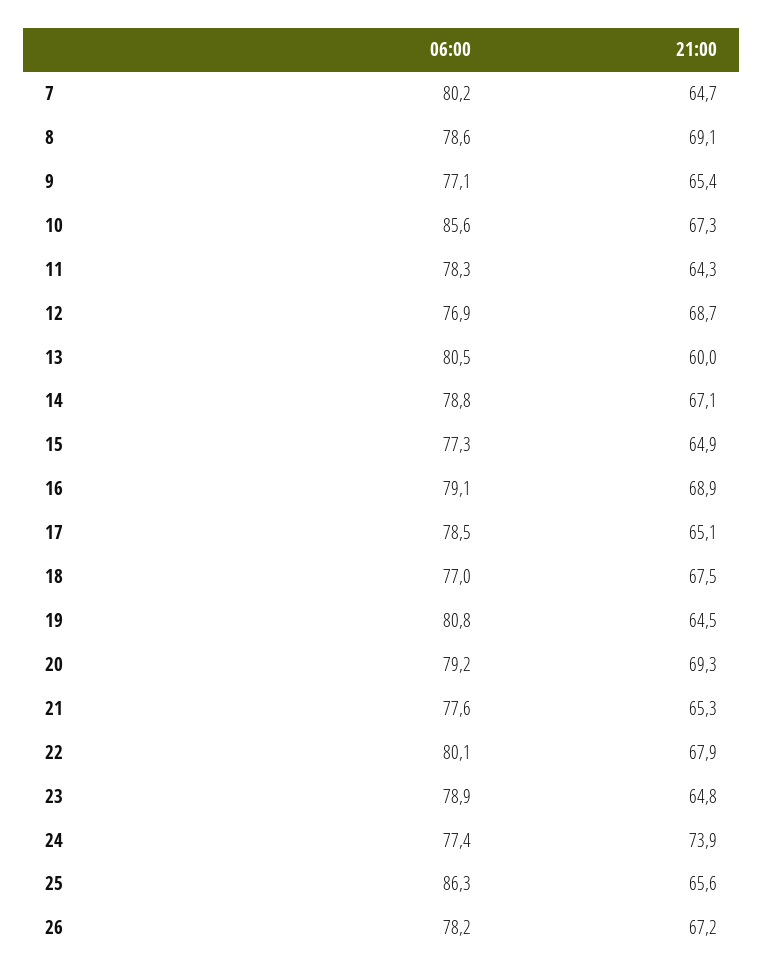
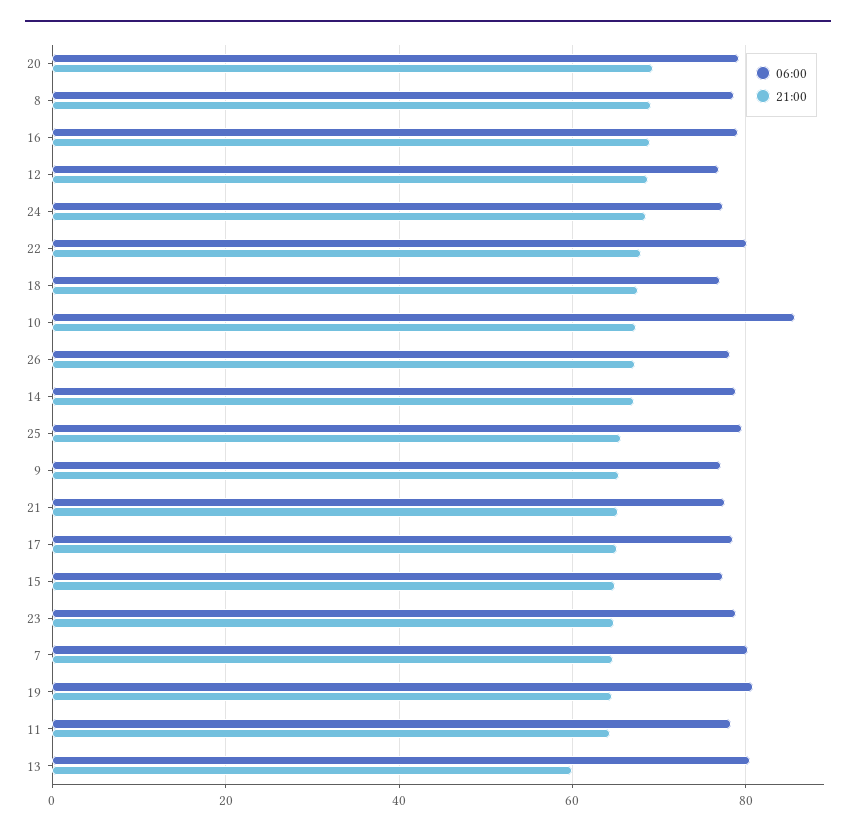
  {
    "06:00": {
      "7": 80.2,
      "8": 78.6,
      "9": 77.1,
      "10": 85.6,
      "11": 78.3,
      "12": 76.9,
      "13": 80.5,
      "14": 78.8,
      "15": 77.3,
      "16": 79.1,
      "17": 78.5,
      "18": 77,
      "19": 80.8,
      "20": 79.2,
      "21": 77.6,
      "22": 80.1,
      "23": 78.9,
      "24": 77.4,
-     "25": 86.3,
+     "25": 80,
      "26": 78.2
    },
    "21:00": {
      "7": 64.7,
      "8": 69.1,
      "9": 65.4,
      "10": 67.3,
      "11": 64.3,
      "12": 68.7,
      "13": 60,
      "14": 67.1,
      "15": 64.9,
      "16": 68.9,
      "17": 65.1,
      "18": 67.5,
      "19": 64.5,
      "20": 69.3,
      "21": 65.3,
      "22": 67.9,
      "23": 64.8,
-     "24": 73.9,
+     "24": 68,
      "25": 65.6,
      "26": 67.2
    }
  }

